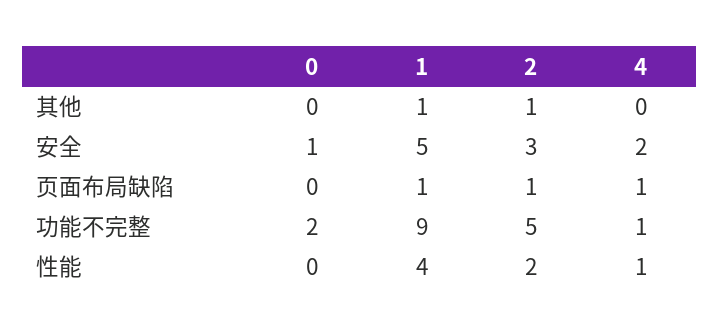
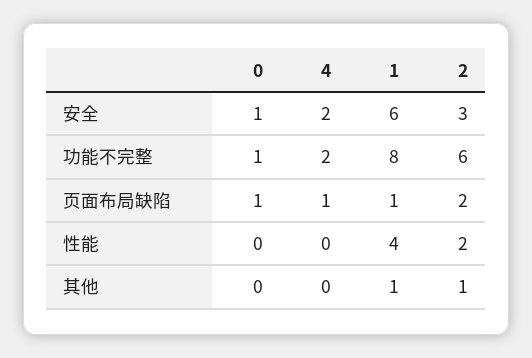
  {
    "0": {
      "其他": 0,
      "安全": 1,
-     "页面布局缺陷": 0,
+     "页面布局缺陷": 1,
-     "功能不完整": 2,
+     "功能不完整": 1,
      "性能": 0
    },
    "1": {
      "其他": 1,
-     "安全": 5,
+     "安全": 6,
      "页面布局缺陷": 1,
-     "功能不完整": 9,
+     "功能不完整": 8,
      "性能": 4
    },
    "2": {
      "其他": 1,
      "安全": 3,
-     "页面布局缺陷": 1,
+     "页面布局缺陷": 2,
-     "功能不完整": 5,
+     "功能不完整": 6,
      "性能": 2
    },
    "4": {
      "其他": 0,
      "安全": 2,
      "页面布局缺陷": 1,
-     "功能不完整": 1,
+     "功能不完整": 2,
-     "性能": 1
+     "性能": 0
    }
  }

